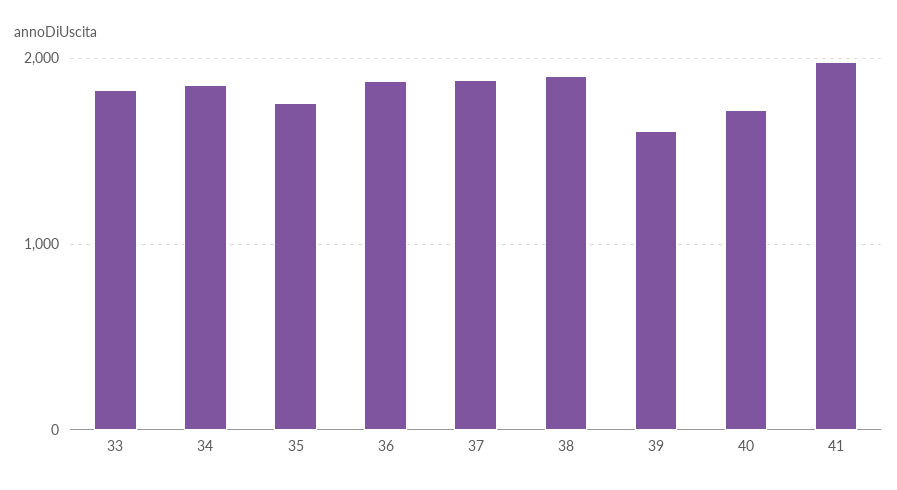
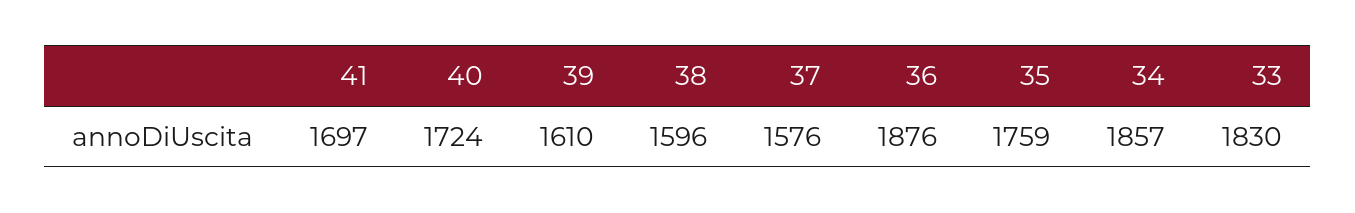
  {
    "33": 1830,
    "34": 1857,
    "35": 1759,
    "36": 1876,
-   "37": 1900,
+   "37": 1576,
-   "38": 1900,
+   "38": 1596,
    "39": 1610,
    "40": 1724,
-   "41": 2000
+   "41": 1697
  }

